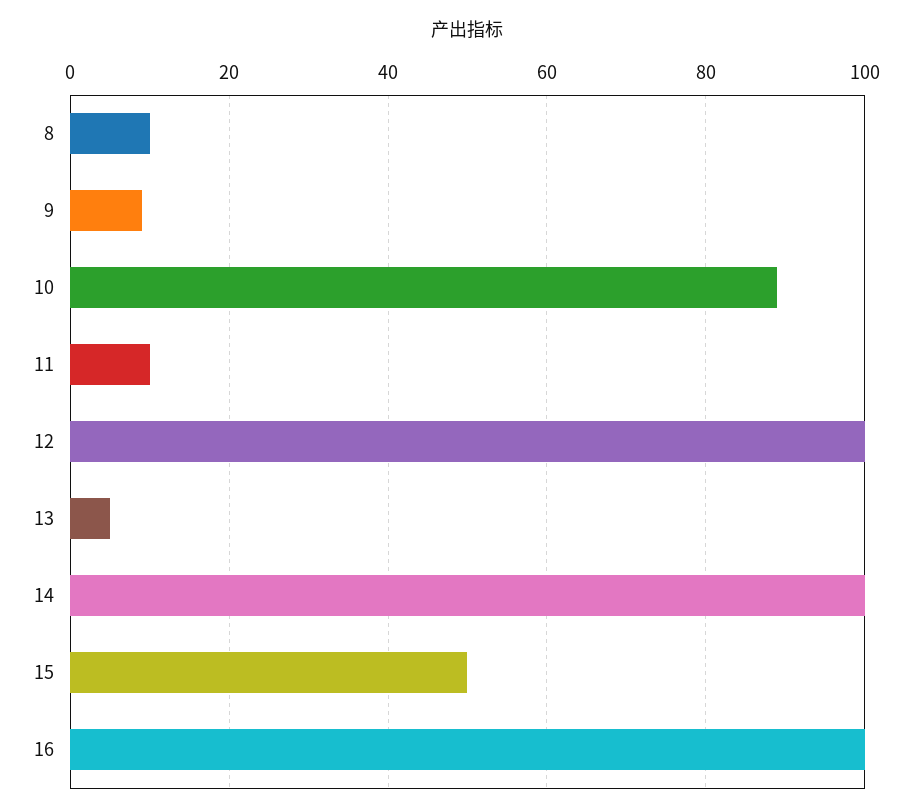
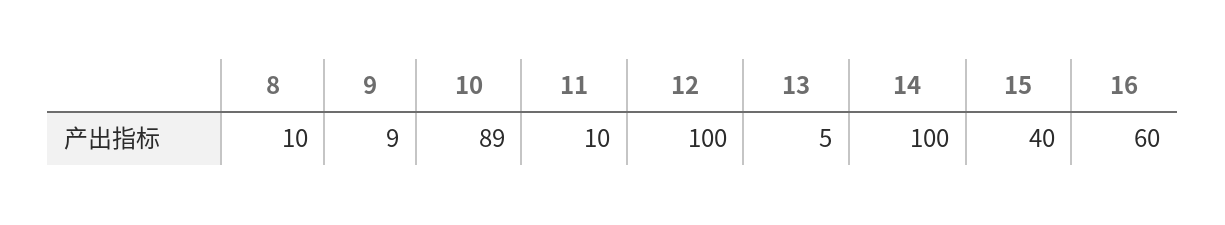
  {
    "8": 10,
    "9": 9,
    "10": 89,
    "11": 10,
    "12": 100,
    "13": 5,
    "14": 100,
-   "15": 50,
+   "15": 40,
-   "16": 100
+   "16": 60
  }

